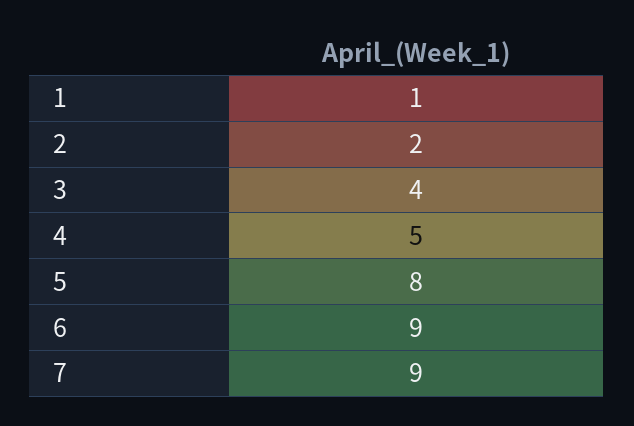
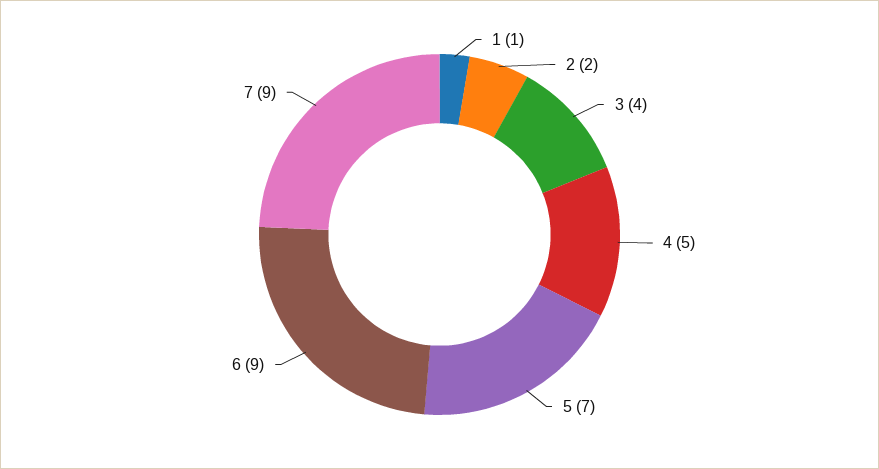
  {
    "1": 1,
    "2": 2,
    "3": 4,
    "4": 5,
-   "5": 8,
+   "5": 7,
    "6": 9,
    "7": 9
  }

